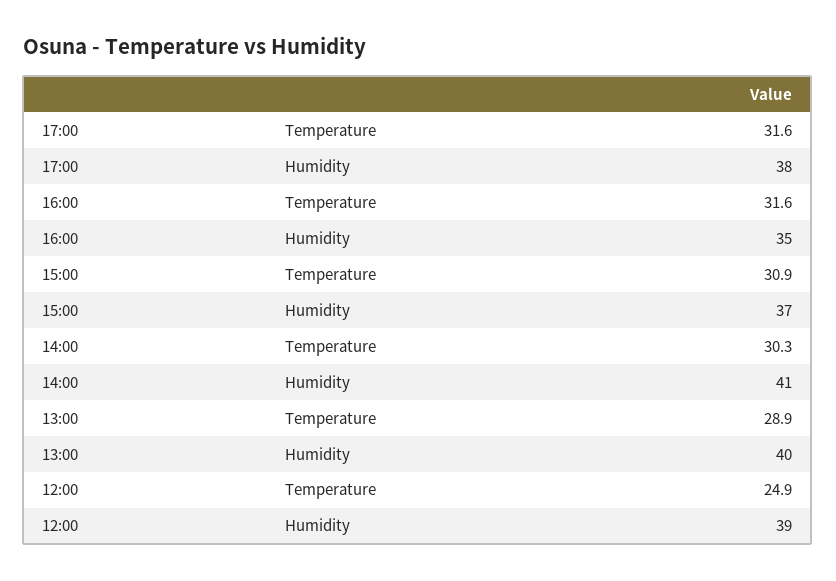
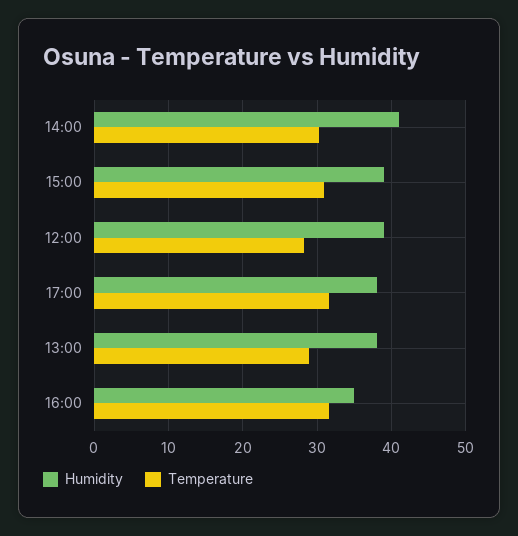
  {
    "Temperature": {
      "17:00": 31.6,
      "16:00": 31.6,
      "15:00": 30.9,
      "14:00": 30.3,
      "13:00": 28.9,
-     "12:00": 24.9
+     "12:00": 28
    },
    "Humidity": {
      "17:00": 38,
      "16:00": 35,
-     "15:00": 37,
+     "15:00": 39,
      "14:00": 41,
-     "13:00": 40,
+     "13:00": 38,
      "12:00": 39
    }
  }

